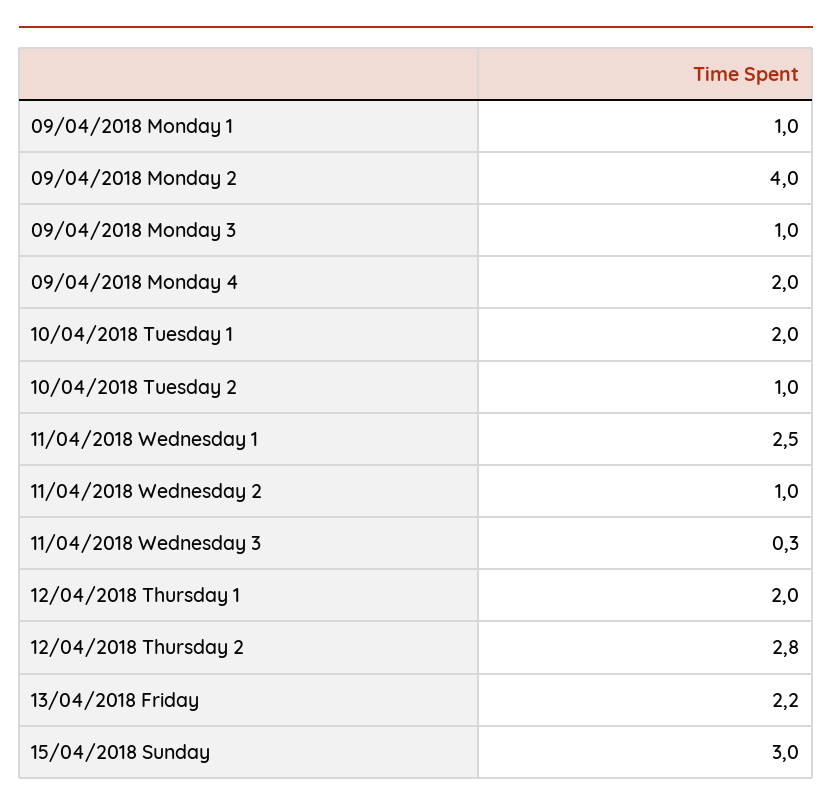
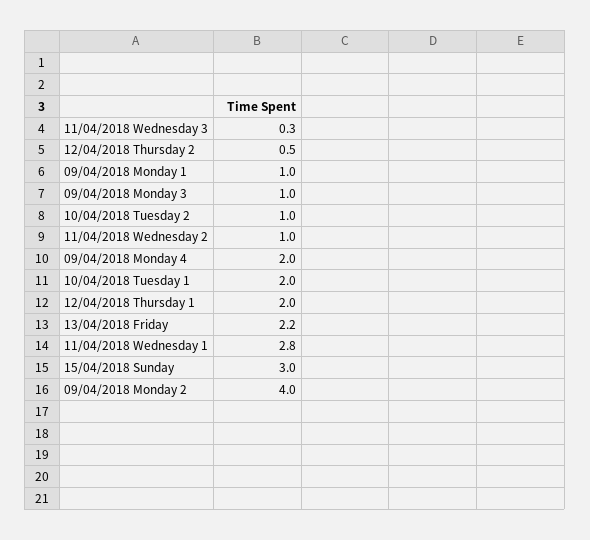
  {
    "09/04/2018 Monday 1": 1,
    "09/04/2018 Monday 2": 4,
    "09/04/2018 Monday 3": 1,
    "09/04/2018 Monday 4": 2,
    "10/04/2018 Tuesday 1": 2,
    "10/04/2018 Tuesday 2": 1,
-   "11/04/2018 Wednesday 1": 2.5,
+   "11/04/2018 Wednesday 1": 2.8,
    "11/04/2018 Wednesday 2": 1,
    "11/04/2018 Wednesday 3": 0.3,
    "12/04/2018 Thursday 1": 2,
-   "12/04/2018 Thursday 2": 2.8,
+   "12/04/2018 Thursday 2": 0.5,
    "13/04/2018 Friday": 2.2,
    "15/04/2018 Sunday": 3
  }

